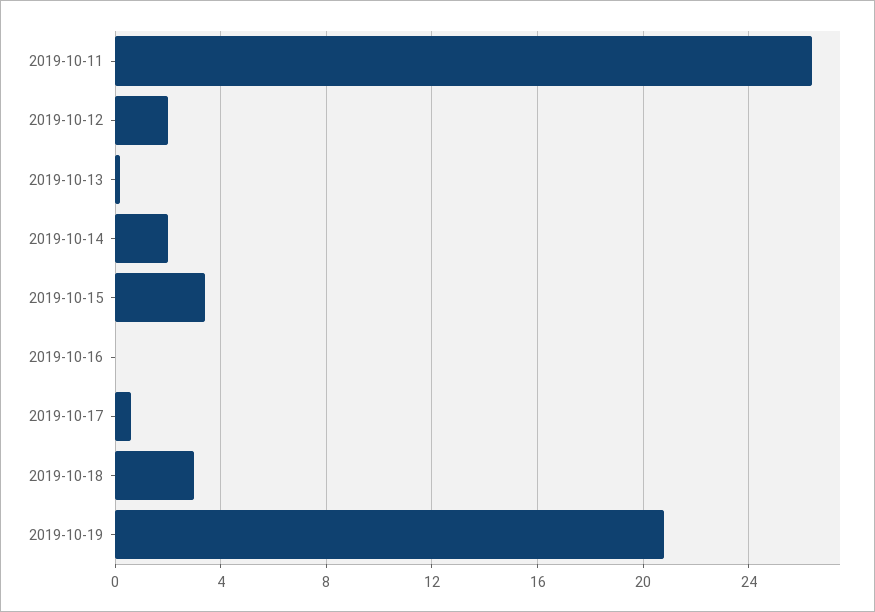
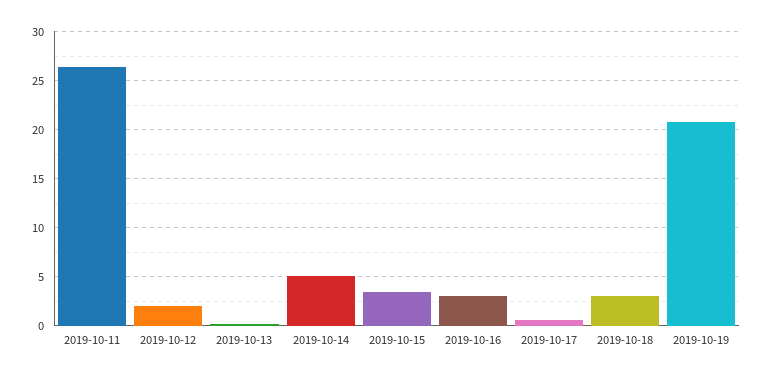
  {
    "2019-10-11": 26.5,
    "2019-10-12": 2,
    "2019-10-13": 0,
-   "2019-10-14": 2,
+   "2019-10-14": 5,
    "2019-10-15": 3.5,
-   "2019-10-16": 0,
+   "2019-10-16": 3,
    "2019-10-17": 0.5,
    "2019-10-18": 3,
    "2019-10-19": 21
  }

